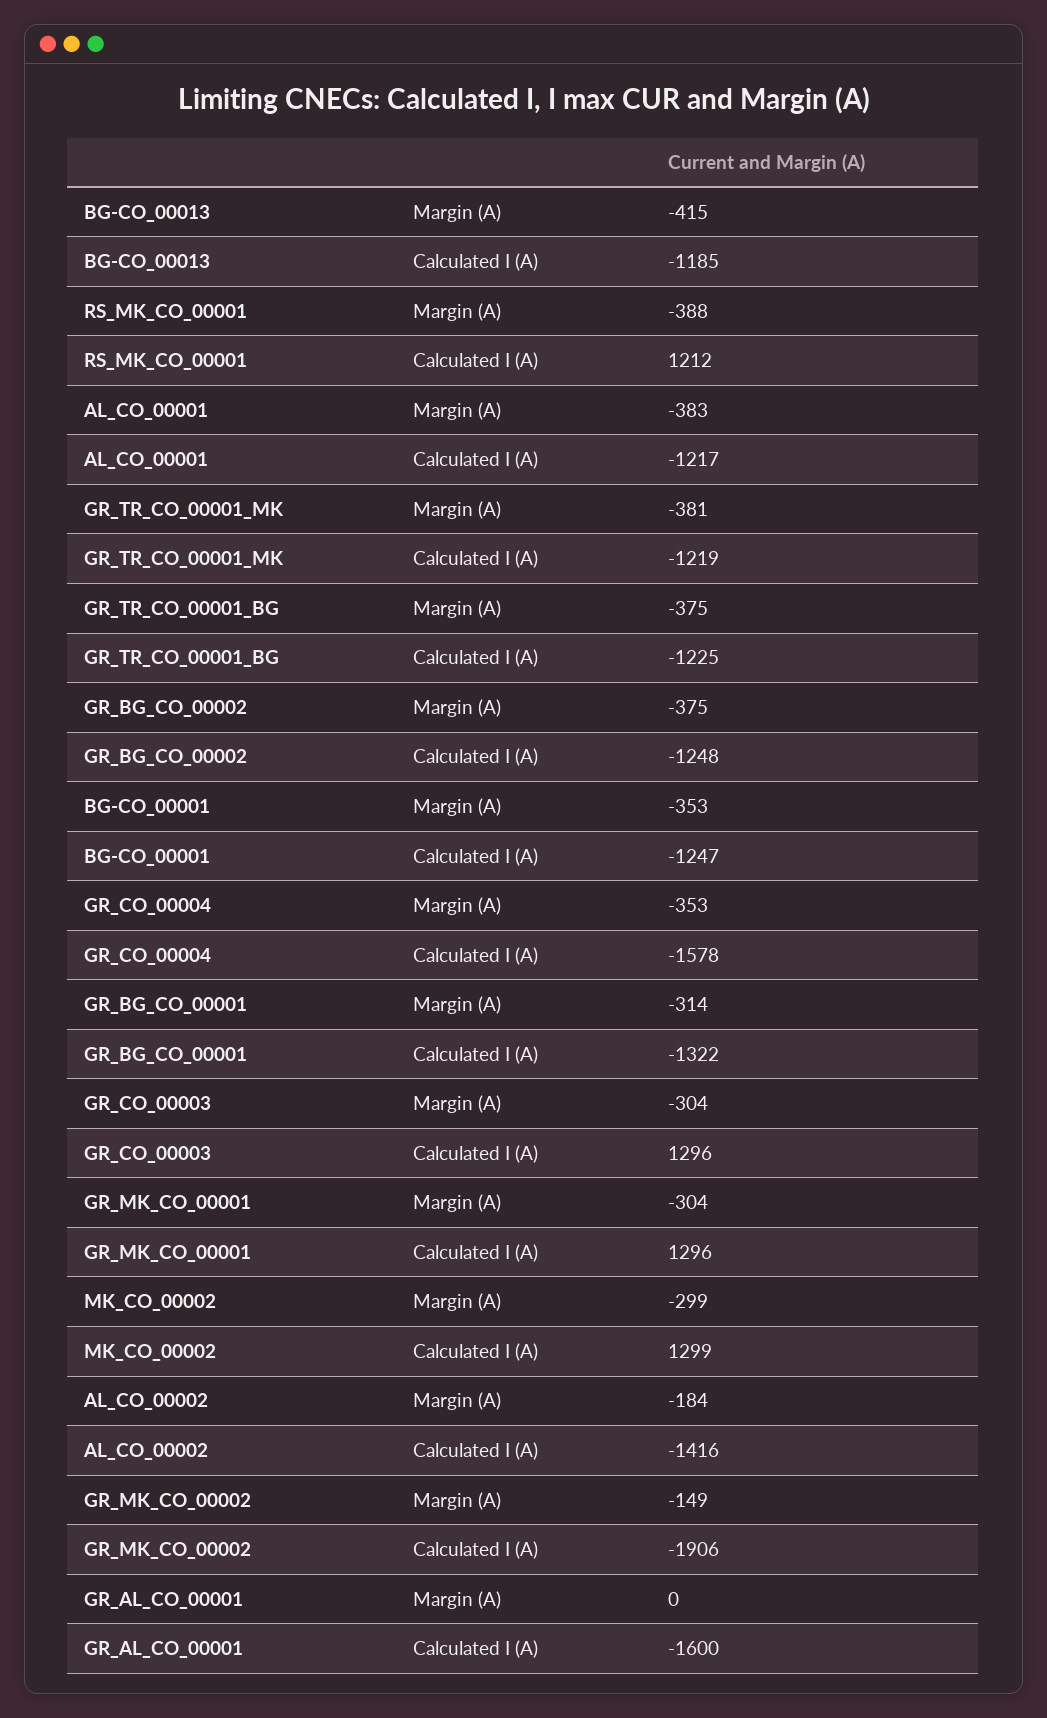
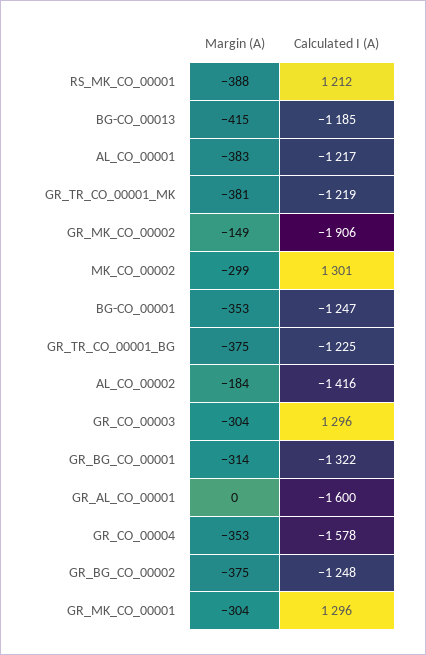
  {
    "BG-CO_00013": {
      "Margin (A)": -415,
      "Calculated I (A)": -1185
    },
    "RS_MK_CO_00001": {
      "Margin (A)": -388,
      "Calculated I (A)": 1212
    },
    "AL_CO_00001": {
      "Margin (A)": -383,
      "Calculated I (A)": -1217
    },
    "GR_TR_CO_00001_MK": {
      "Margin (A)": -381,
      "Calculated I (A)": -1219
    },
    "GR_TR_CO_00001_BG": {
      "Margin (A)": -375,
      "Calculated I (A)": -1225
    },
    "GR_BG_CO_00002": {
      "Margin (A)": -375,
      "Calculated I (A)": -1248
    },
    "BG-CO_00001": {
      "Margin (A)": -353,
      "Calculated I (A)": -1247
    },
    "GR_CO_00004": {
      "Margin (A)": -353,
      "Calculated I (A)": -1578
    },
    "GR_BG_CO_00001": {
      "Margin (A)": -314,
      "Calculated I (A)": -1322
    },
    "GR_CO_00003": {
      "Margin (A)": -304,
      "Calculated I (A)": 1296
    },
    "GR_MK_CO_00001": {
      "Margin (A)": -304,
      "Calculated I (A)": 1296
    },
    "MK_CO_00002": {
      "Margin (A)": -299,
-     "Calculated I (A)": 1299
+     "Calculated I (A)": 1301
    },
    "AL_CO_00002": {
      "Margin (A)": -184,
      "Calculated I (A)": -1416
    },
    "GR_MK_CO_00002": {
      "Margin (A)": -149,
      "Calculated I (A)": -1906
    },
    "GR_AL_CO_00001": {
      "Margin (A)": 0,
      "Calculated I (A)": -1600
    }
  }

